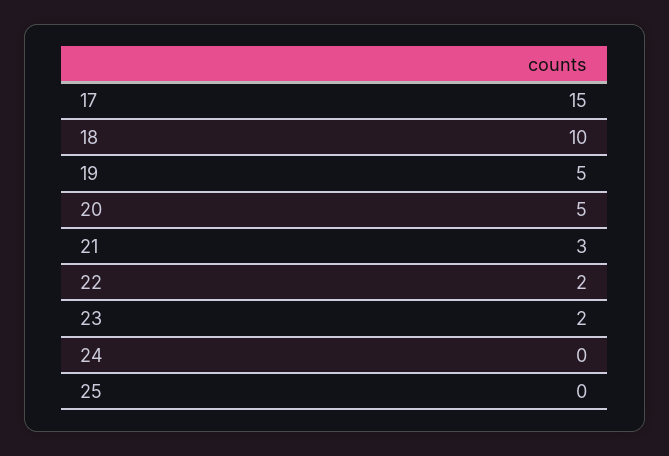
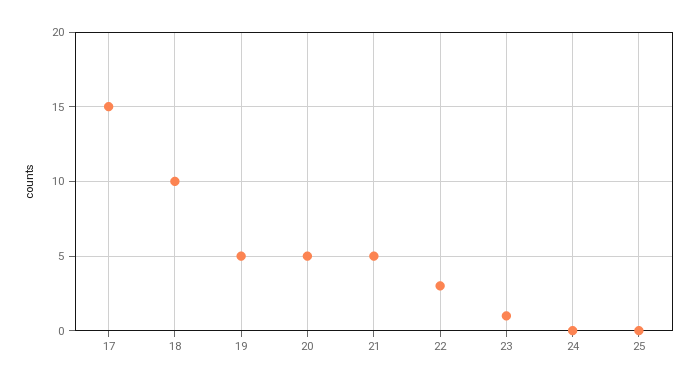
  {
    "17": 15,
    "18": 10,
    "19": 5,
    "20": 5,
-   "21": 3,
+   "21": 5,
-   "22": 2,
+   "22": 3,
-   "23": 2,
+   "23": 1,
    "24": 0,
    "25": 0
  }

